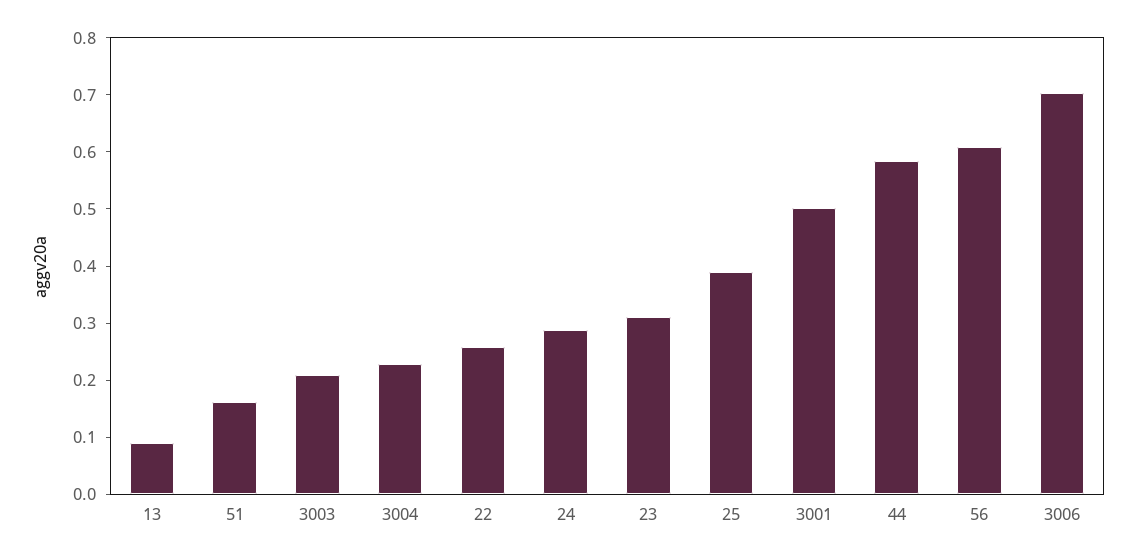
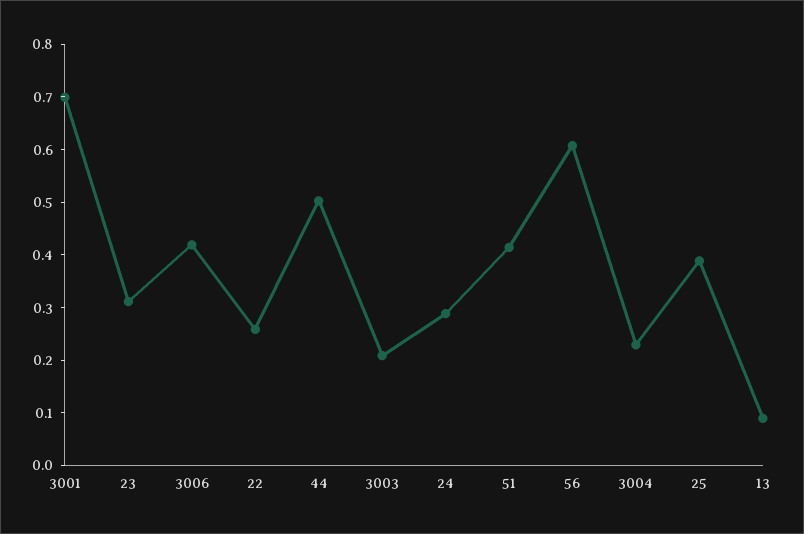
  {
    "13": 0.08,
-   "51": 0.16,
+   "51": 0.42,
    "3003": 0.2,
    "3004": 0.22,
    "22": 0.26,
    "24": 0.28,
    "23": 0.32,
    "25": 0.38,
-   "3001": 0.5,
+   "3001": 0.7,
-   "44": 0.58,
+   "44": 0.5,
    "56": 0.6,
-   "3006": 0.7
+   "3006": 0.42
  }

